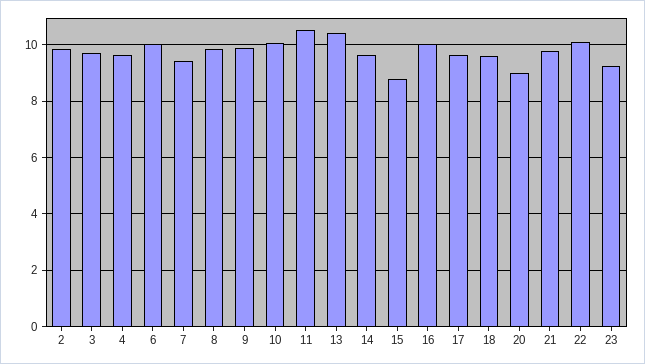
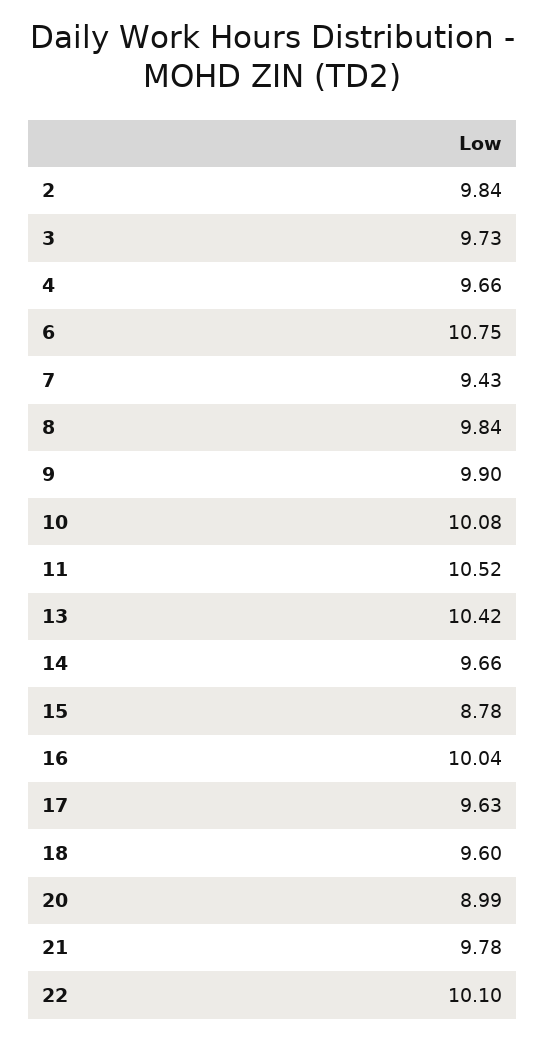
  {
    "2": 9.84,
    "3": 9.73,
    "4": 9.66,
-   "6": 10,
+   "6": 10.75,
    "7": 9.43,
    "8": 9.84,
    "9": 9.9,
    "10": 10.08,
    "11": 10.52,
    "13": 10.42,
    "14": 9.66,
    "15": 8.78,
    "16": 10.04,
    "17": 9.63,
    "18": 9.6,
    "20": 8.99,
    "21": 9.78,
-   "22": 10.1,
+   "22": 10.1
-   "23": 9.25
  }

